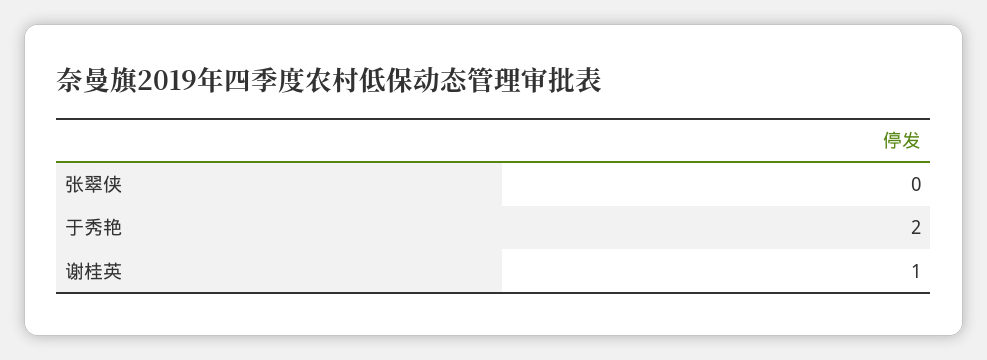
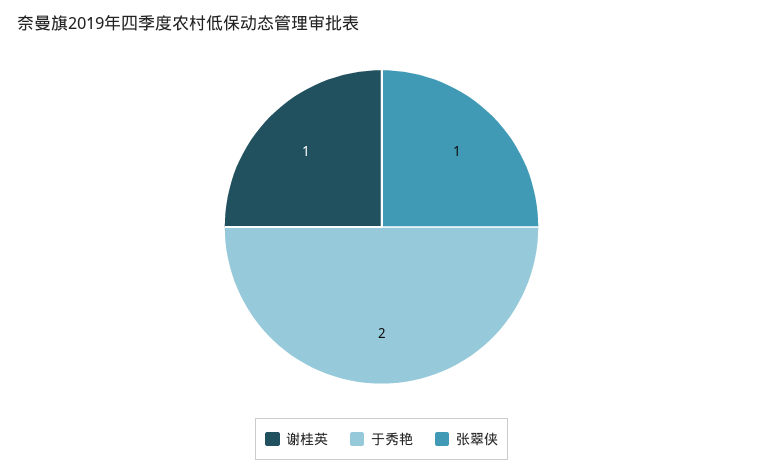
  {
-   "张翠侠": 0,
+   "张翠侠": 1,
    "于秀艳": 2,
    "谢桂英": 1
  }

